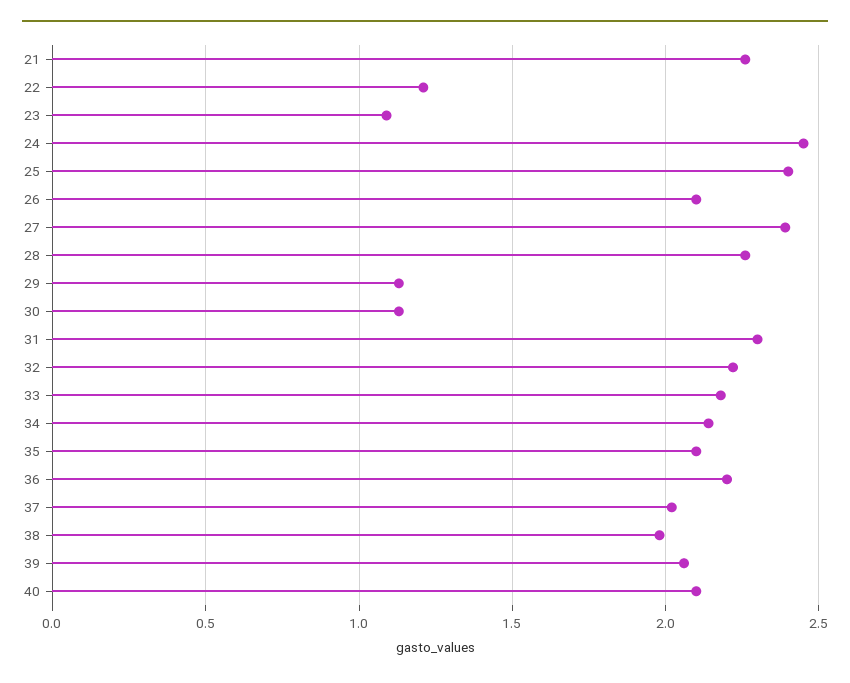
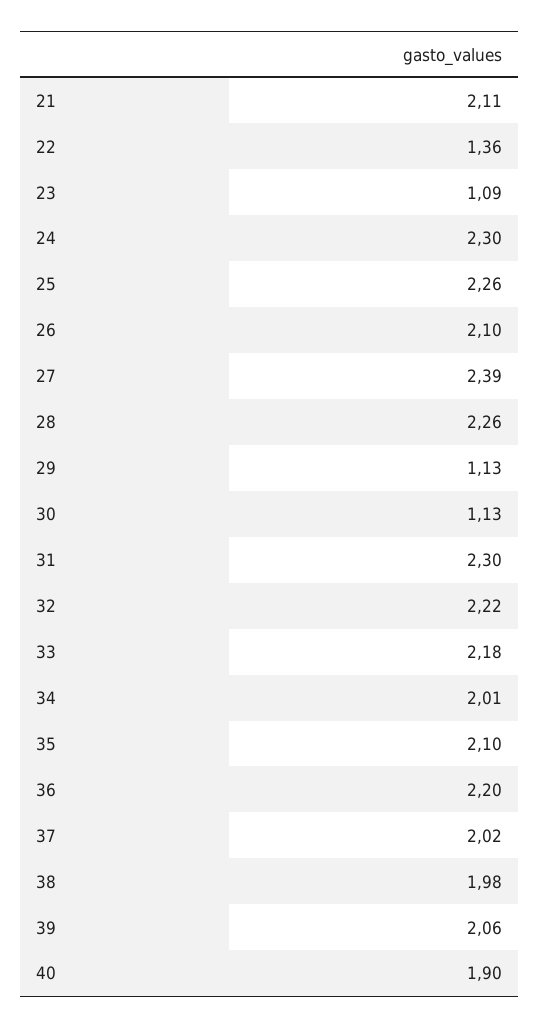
  {
-   "21": 2.25,
+   "21": 2.11,
-   "22": 1.2,
+   "22": 1.36,
    "23": 1.09,
-   "24": 2.45,
+   "24": 2.3,
-   "25": 2.4,
+   "25": 2.26,
    "26": 2.1,
    "27": 2.39,
    "28": 2.26,
    "29": 1.13,
    "30": 1.13,
    "31": 2.3,
    "32": 2.22,
    "33": 2.18,
-   "34": 2.15,
+   "34": 2.01,
    "35": 2.1,
    "36": 2.2,
    "37": 2.02,
    "38": 1.98,
    "39": 2.06,
-   "40": 2.1
+   "40": 1.9
  }

